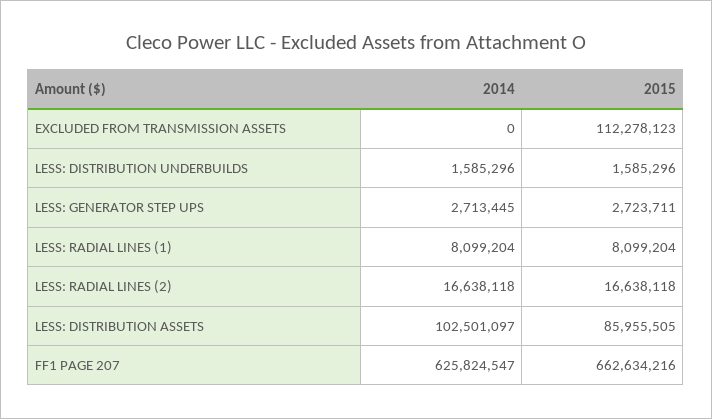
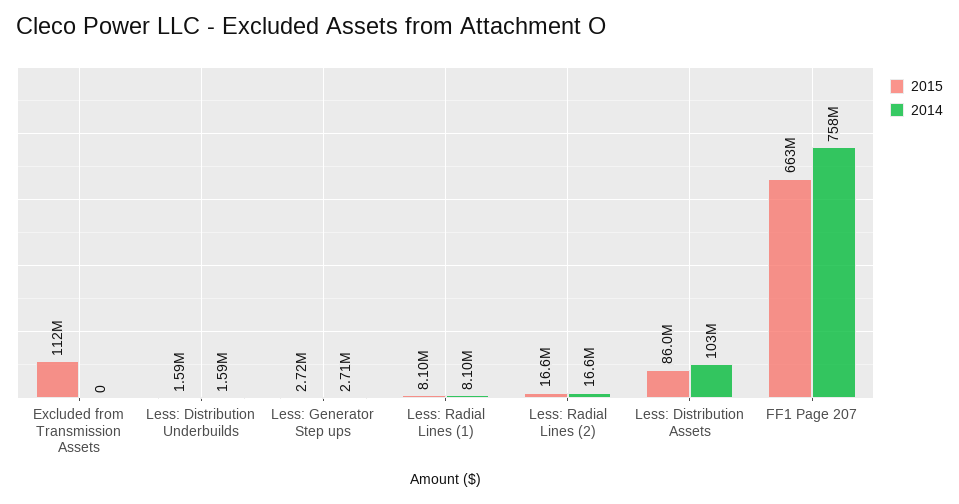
  {
    "2014": {
      "EXCLUDED FROM TRANSMISSION ASSETS": 0,
      "LESS: DISTRIBUTION UNDERBUILDS": 1585296,
      "LESS: GENERATOR STEP UPS": 2713445,
      "LESS: RADIAL LINES (1)": 8099204,
      "LESS: RADIAL LINES (2)": 16638118,
      "LESS: DISTRIBUTION ASSETS": 102501097,
-     "FF1 PAGE 207": 625824547
+     "FF1 PAGE 207": 758000000
    },
    "2015": {
      "EXCLUDED FROM TRANSMISSION ASSETS": 112278123,
      "LESS: DISTRIBUTION UNDERBUILDS": 1585296,
      "LESS: GENERATOR STEP UPS": 2723711,
      "LESS: RADIAL LINES (1)": 8099204,
      "LESS: RADIAL LINES (2)": 16638118,
      "LESS: DISTRIBUTION ASSETS": 85955505,
      "FF1 PAGE 207": 662634216
    }
  }

